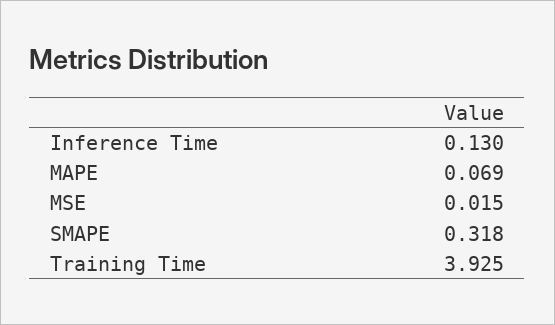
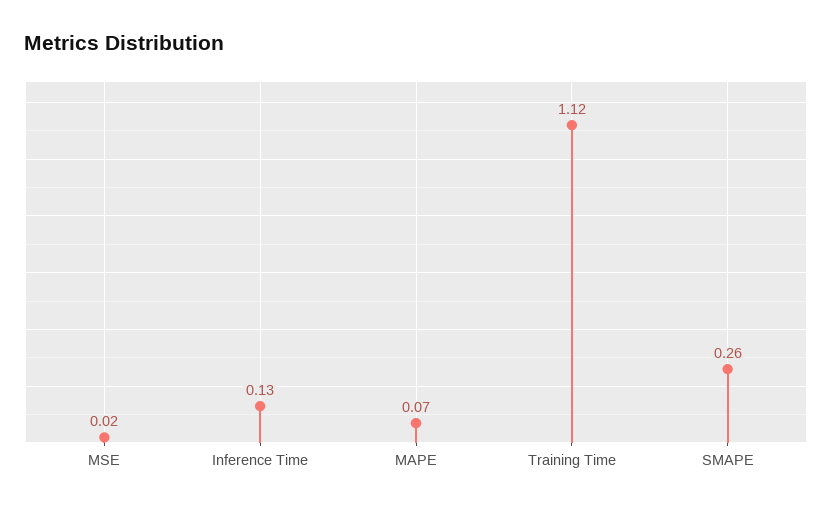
  {
    "Inference Time": 0.13,
    "MAPE": 0.069,
    "MSE": 0.015,
-   "SMAPE": 0.318,
+   "SMAPE": 0.26,
-   "Training Time": 3.925
+   "Training Time": 1.12
  }

